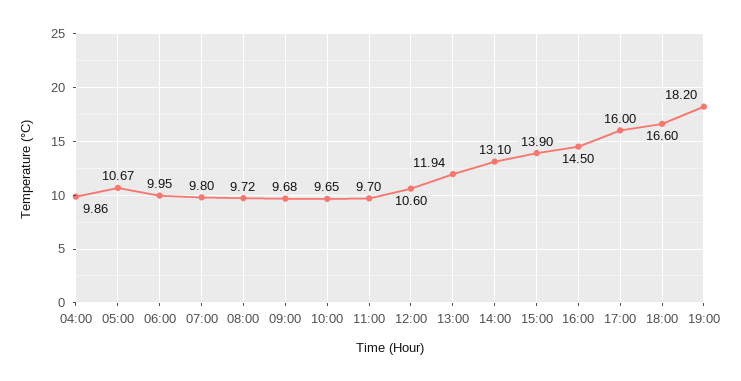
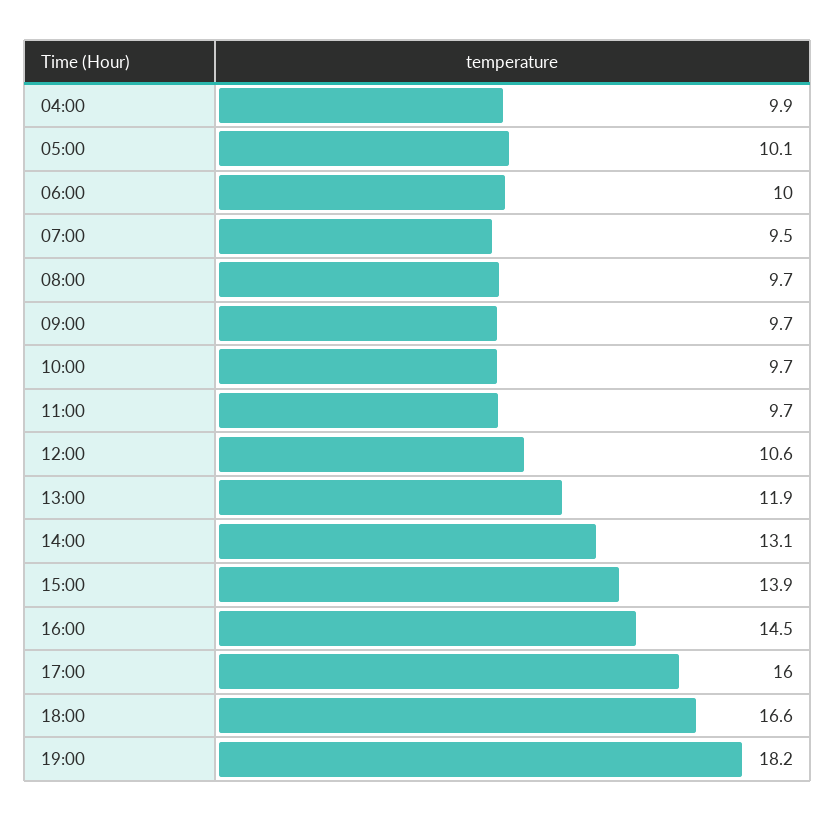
  {
    "04:00": 9.86,
-   "05:00": 10.67,
+   "05:00": 10.1,
    "06:00": 9.95,
-   "07:00": 9.8,
+   "07:00": 9.5,
    "08:00": 9.72,
    "09:00": 9.68,
    "10:00": 9.65,
    "11:00": 9.7,
    "12:00": 10.6,
    "13:00": 11.94,
    "14:00": 13.1,
    "15:00": 13.9,
    "16:00": 14.5,
    "17:00": 16,
    "18:00": 16.6,
    "19:00": 18.2
  }

